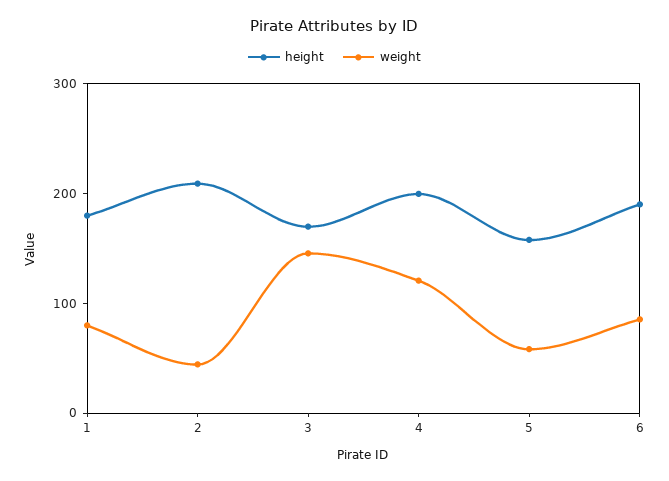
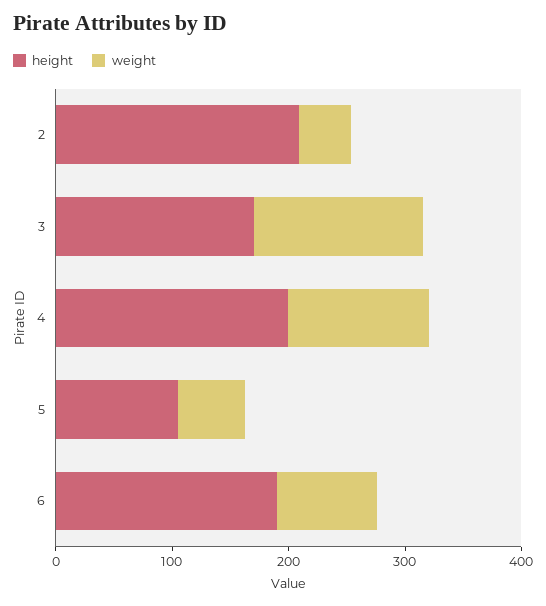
  {
    "height": {
-     "1": 180,
      "2": 200,
      "3": 160,
      "4": 200,
-     "5": 160,
+     "5": 100,
      "6": 200
    },
    "weight": {
-     "1": 80,
      "2": 40,
      "3": 140,
      "4": 120,
      "5": 60,
      "6": 80
    }
  }

